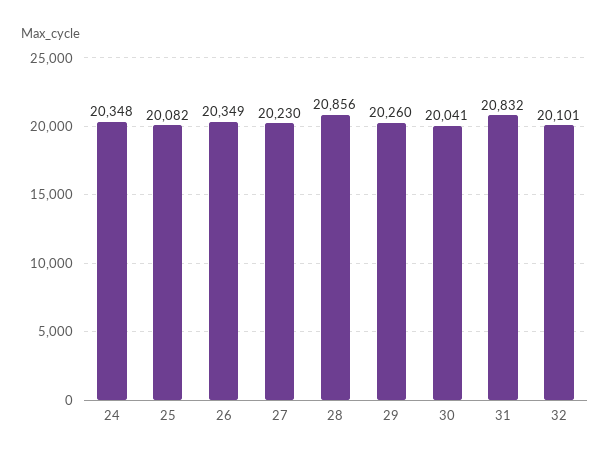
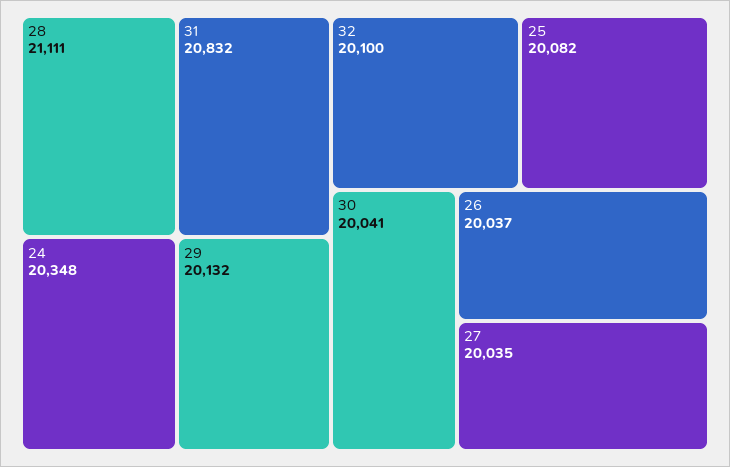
  {
    "24": 20348,
    "25": 20082,
-   "26": 20349,
+   "26": 20037,
-   "27": 20230,
+   "27": 20035,
-   "28": 20856,
+   "28": 21111,
-   "29": 20260,
+   "29": 20132,
    "30": 20041,
    "31": 20832,
-   "32": 20101
+   "32": 20100
  }

